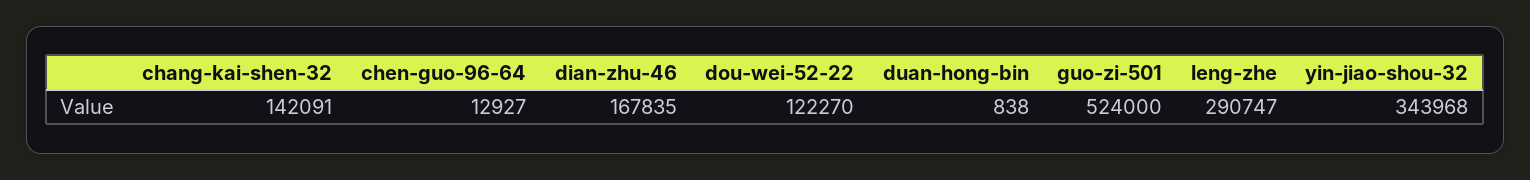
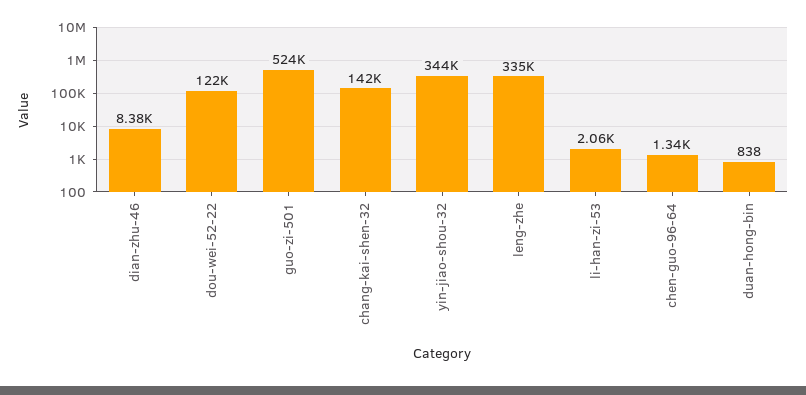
  {
    "chang-kai-shen-32": 142091,
-   "chen-guo-96-64": 12927,
+   "chen-guo-96-64": 1340,
-   "dian-zhu-46": 167835,
+   "dian-zhu-46": 8380,
    "dou-wei-52-22": 122270,
    "duan-hong-bin": 838,
    "guo-zi-501": 524000,
-   "leng-zhe": 290747,
+   "leng-zhe": 335000,
-   "yin-jiao-shou-32": 343968
+   "yin-jiao-shou-32": 343968,
+   "li-han-zi-53": 2060
  }

